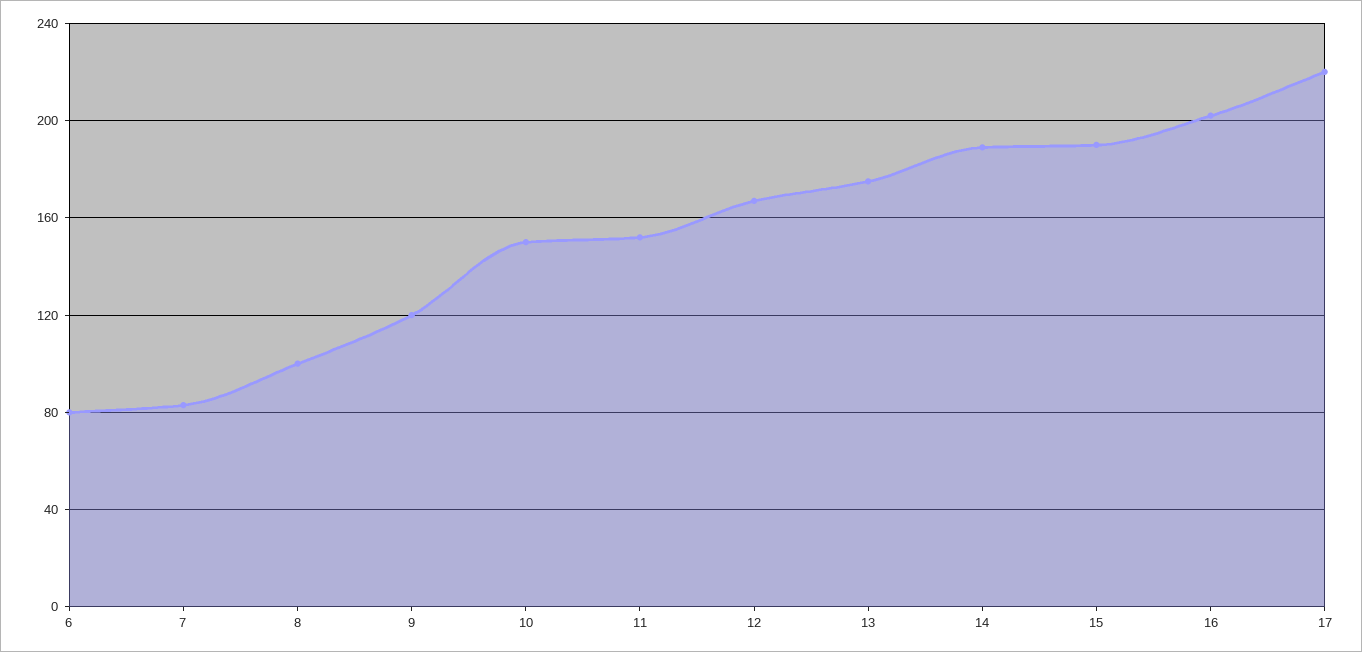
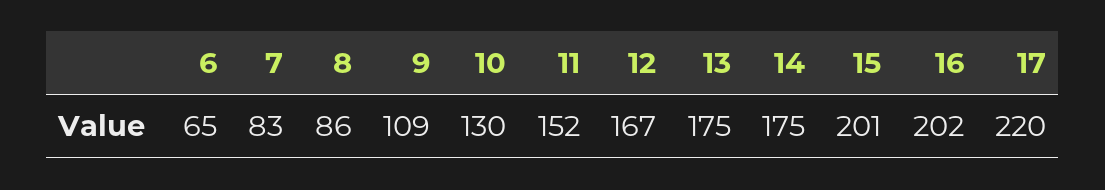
  {
-   "6": 80,
+   "6": 65,
    "7": 83,
-   "8": 100,
+   "8": 86,
-   "9": 120,
+   "9": 109,
-   "10": 150,
+   "10": 130,
    "11": 152,
    "12": 167,
    "13": 175,
-   "14": 190,
+   "14": 175,
-   "15": 190,
+   "15": 201,
    "16": 202,
    "17": 220
  }

